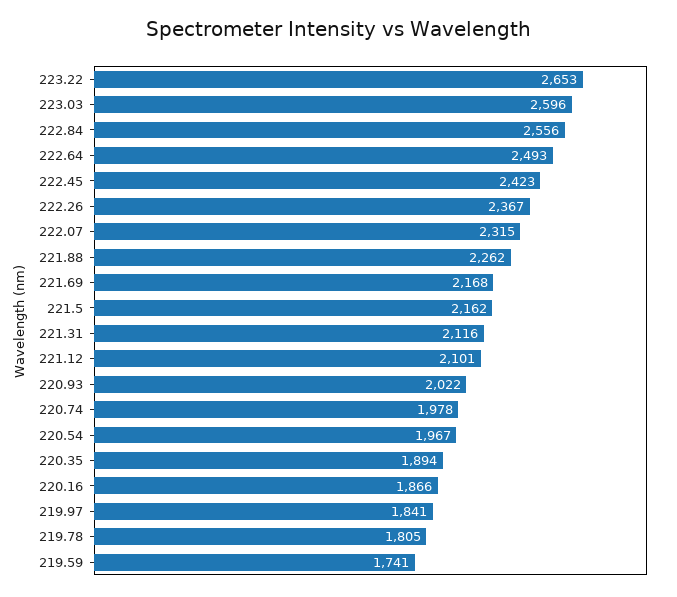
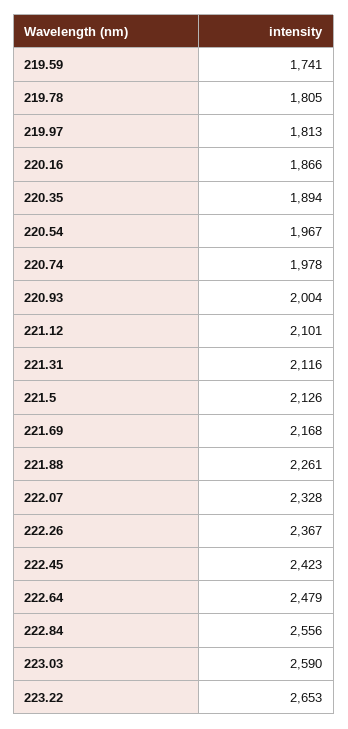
  {
    "223.22": 2653,
-   "223.03": 2596,
+   "223.03": 2590,
    "222.84": 2556,
-   "222.64": 2493,
+   "222.64": 2479,
    "222.45": 2423,
    "222.26": 2367,
-   "222.07": 2315,
+   "222.07": 2328,
-   "221.88": 2262,
+   "221.88": 2261,
    "221.69": 2168,
-   "221.5": 2162,
+   "221.5": 2126,
    "221.31": 2116,
    "221.12": 2101,
-   "220.93": 2022,
+   "220.93": 2004,
    "220.74": 1978,
    "220.54": 1967,
    "220.35": 1894,
    "220.16": 1866,
-   "219.97": 1841,
+   "219.97": 1813,
    "219.78": 1805,
    "219.59": 1741
  }

